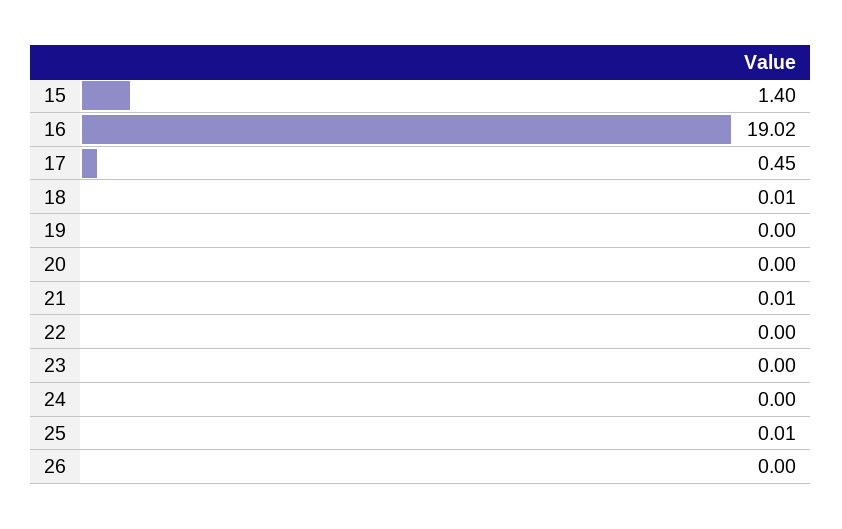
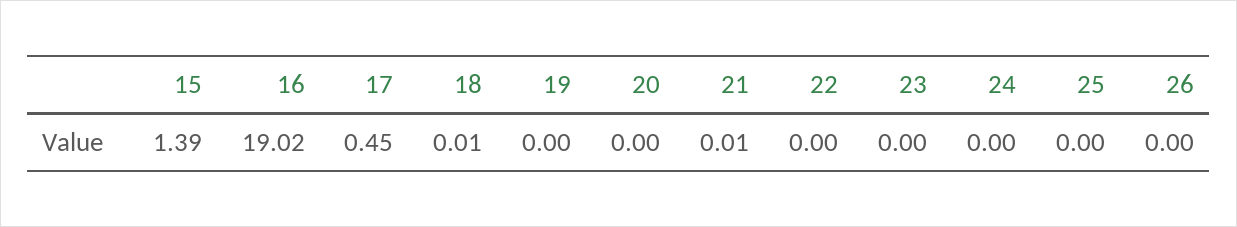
  {
-   "15": 1.4,
+   "15": 1.39,
    "16": 19.02,
    "17": 0.45,
    "18": 0.01,
    "19": 0,
    "20": 0,
    "21": 0.01,
    "22": 0,
    "23": 0,
    "24": 0,
-   "25": 0.01,
+   "25": 0,
    "26": 0
  }

